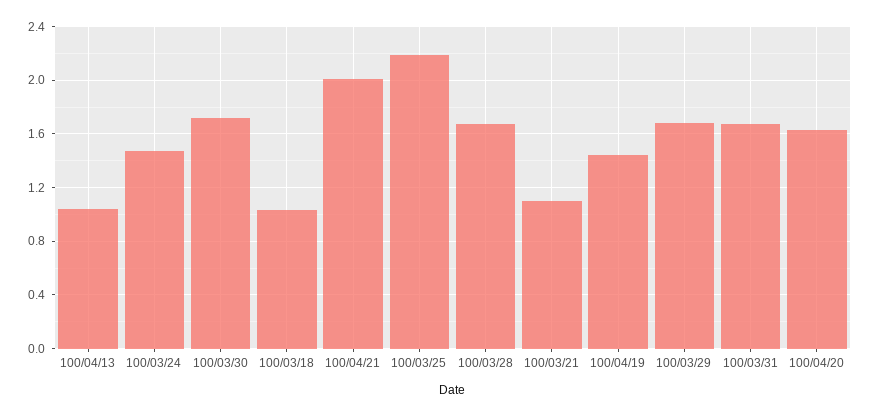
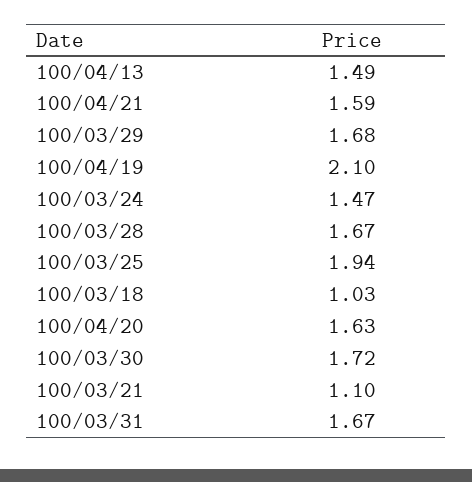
  {
-   "100/04/13": 1.05,
+   "100/04/13": 1.49,
    "100/03/24": 1.47,
    "100/03/30": 1.72,
    "100/03/18": 1.03,
-   "100/04/21": 2,
+   "100/04/21": 1.59,
-   "100/03/25": 2.2,
+   "100/03/25": 1.94,
    "100/03/28": 1.67,
    "100/03/21": 1.1,
-   "100/04/19": 1.45,
+   "100/04/19": 2.1,
    "100/03/29": 1.68,
    "100/03/31": 1.67,
    "100/04/20": 1.63
  }

